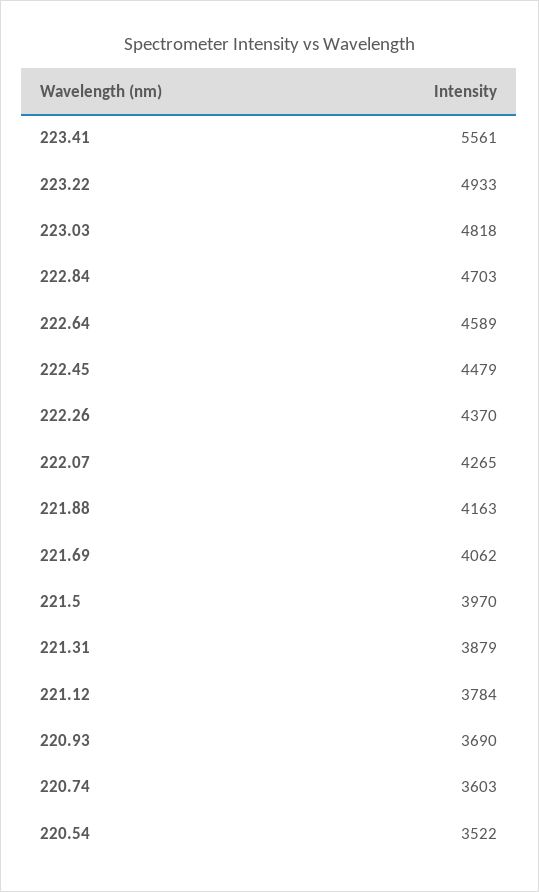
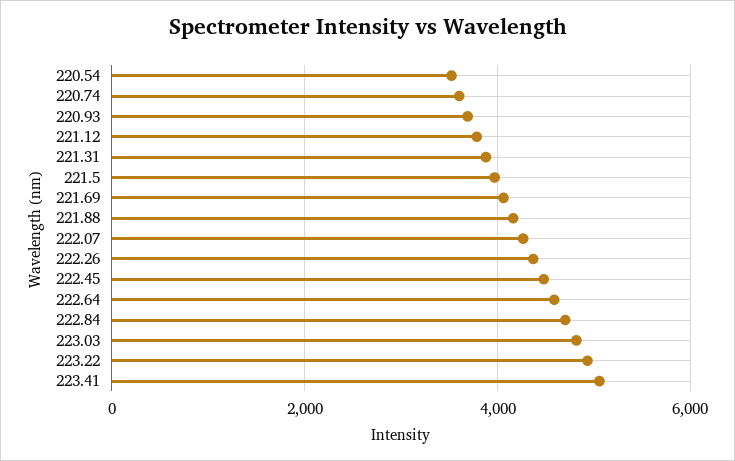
  {
-   "223.41": 5561,
+   "223.41": 5000,
    "223.22": 4933,
    "223.03": 4818,
    "222.84": 4703,
    "222.64": 4589,
    "222.45": 4479,
    "222.26": 4370,
    "222.07": 4265,
    "221.88": 4163,
    "221.69": 4062,
    "221.5": 3970,
    "221.31": 3879,
    "221.12": 3784,
    "220.93": 3690,
    "220.74": 3603,
    "220.54": 3522
  }

